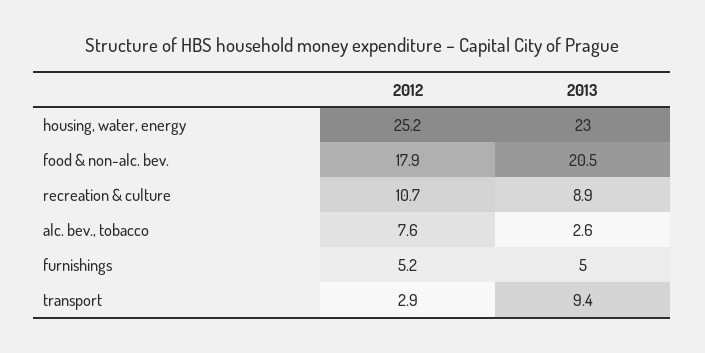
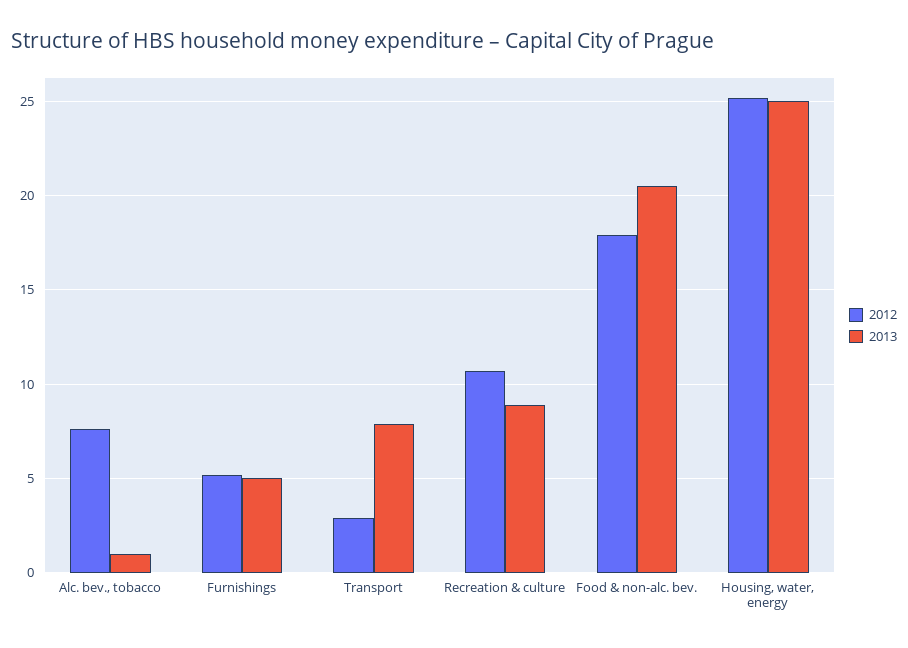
  {
    "2012": {
      "housing, water, energy": 25.2,
      "food & non-alc. bev.": 17.9,
      "recreation & culture": 10.7,
      "alc. bev., tobacco": 7.6,
      "furnishings": 5.2,
      "transport": 2.9
    },
    "2013": {
-     "housing, water, energy": 23,
+     "housing, water, energy": 25,
      "food & non-alc. bev.": 20.5,
      "recreation & culture": 8.9,
-     "alc. bev., tobacco": 2.6,
+     "alc. bev., tobacco": 1,
      "furnishings": 5,
-     "transport": 9.4
+     "transport": 8
    }
  }

